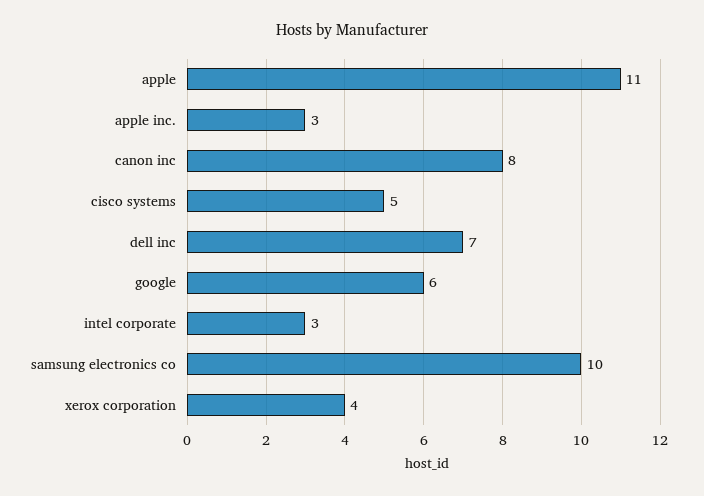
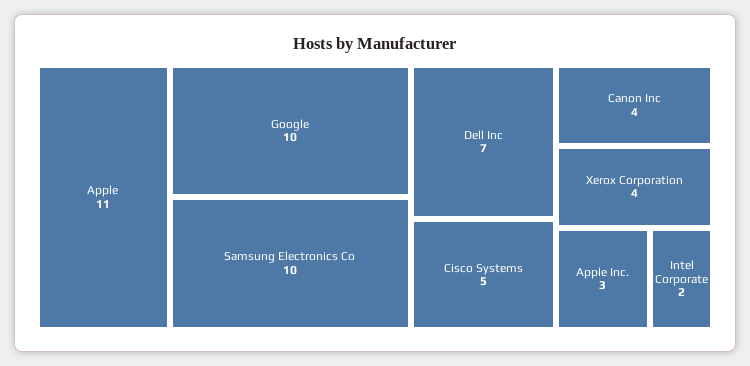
  {
    "apple": 11,
    "apple inc.": 3,
-   "canon inc": 8,
+   "canon inc": 4,
    "cisco systems": 5,
    "dell inc": 7,
-   "google": 6,
+   "google": 10,
-   "intel corporate": 3,
+   "intel corporate": 2,
    "samsung electronics co": 10,
    "xerox corporation": 4
  }

